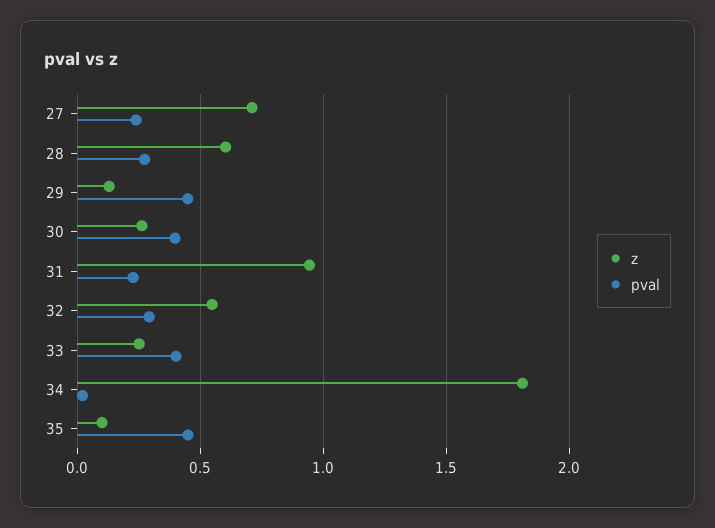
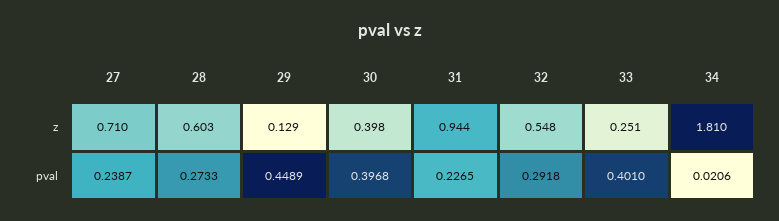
  {
    "z": {
      "27": 0.71,
      "28": 0.603,
      "29": 0.129,
-     "30": 0.25,
+     "30": 0.398,
      "31": 0.944,
      "32": 0.548,
      "33": 0.251,
-     "34": 1.81,
+     "34": 1.81
-     "35": 0.1
    },
    "pval": {
      "27": 0.2387,
      "28": 0.2733,
      "29": 0.4489,
      "30": 0.3968,
      "31": 0.2265,
      "32": 0.2918,
      "33": 0.401,
-     "34": 0.0206,
+     "34": 0.0206
-     "35": 0.45
    }
  }

